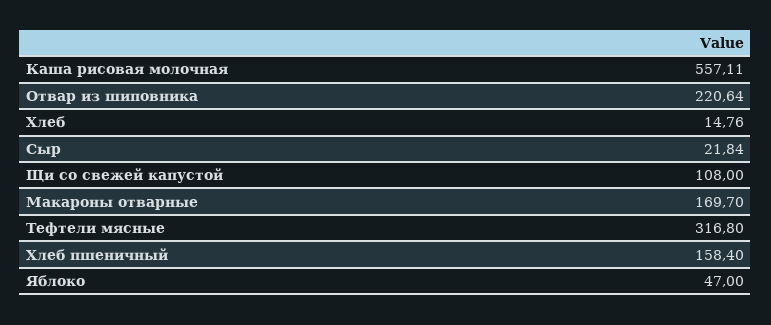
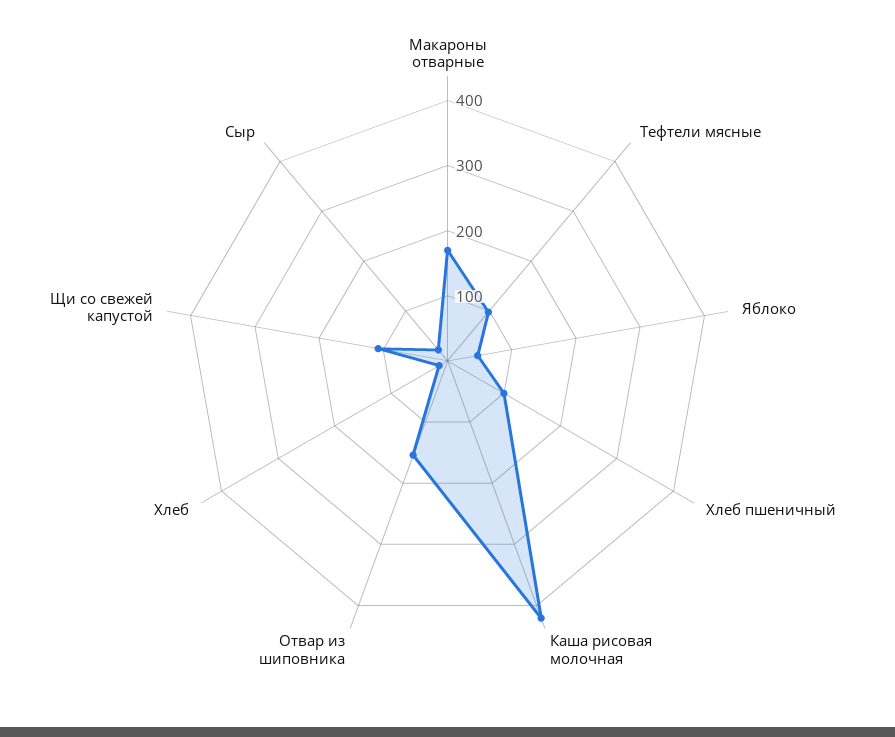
  {
-   "Каша рисовая молочная": 557.11,
+   "Каша рисовая молочная": 420,
-   "Отвар из шиповника": 220.64,
+   "Отвар из шиповника": 160,
    "Хлеб": 14.76,
    "Сыр": 21.84,
    "Щи со свежей капустой": 108,
    "Макароны отварные": 169.7,
-   "Тефтели мясные": 316.8,
+   "Тефтели мясные": 100,
-   "Хлеб пшеничный": 158.4,
+   "Хлеб пшеничный": 100,
    "Яблоко": 47
  }

